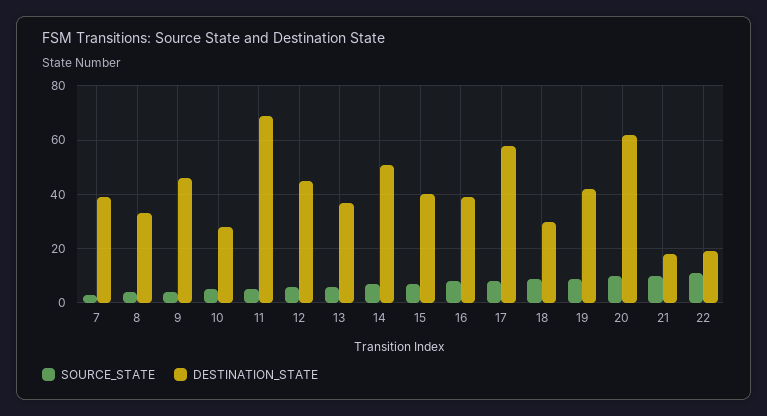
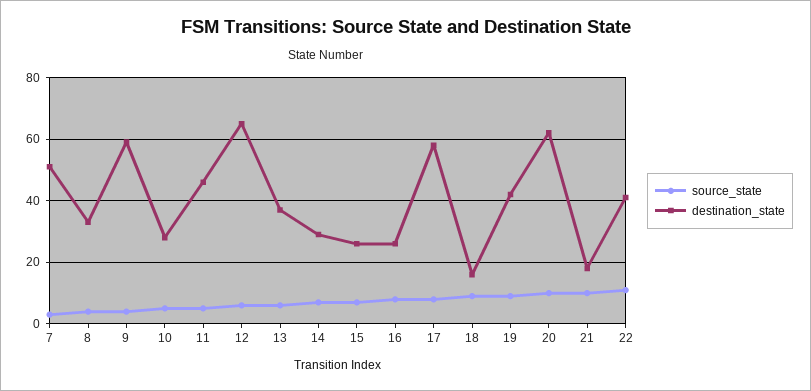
  {
    "SOURCE_STATE": {
      "7": 5,
      "8": 5,
      "9": 5,
      "10": 5,
      "11": 5,
      "12": 5,
      "13": 5,
      "14": 5,
      "15": 5,
      "16": 10,
      "17": 10,
      "18": 10,
      "19": 10,
      "20": 10,
      "21": 10,
      "22": 10
    },
    "DESTINATION_STATE": {
-     "7": 40,
+     "7": 50,
      "8": 35,
-     "9": 45,
+     "9": 60,
      "10": 30,
-     "11": 70,
+     "11": 45,
-     "12": 45,
+     "12": 65,
      "13": 35,
-     "14": 50,
+     "14": 30,
-     "15": 40,
+     "15": 25,
-     "16": 40,
+     "16": 25,
      "17": 60,
-     "18": 30,
+     "18": 15,
      "19": 40,
      "20": 60,
      "21": 20,
-     "22": 20
+     "22": 40
    }
  }

